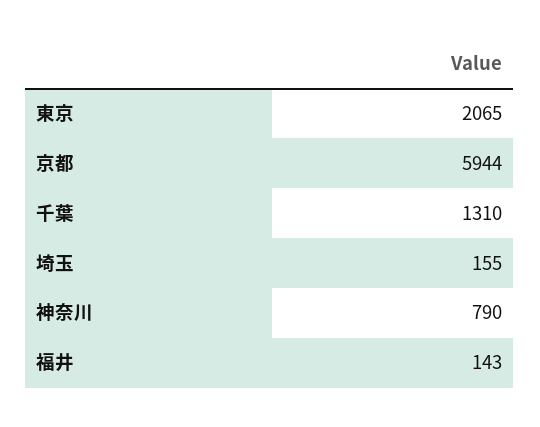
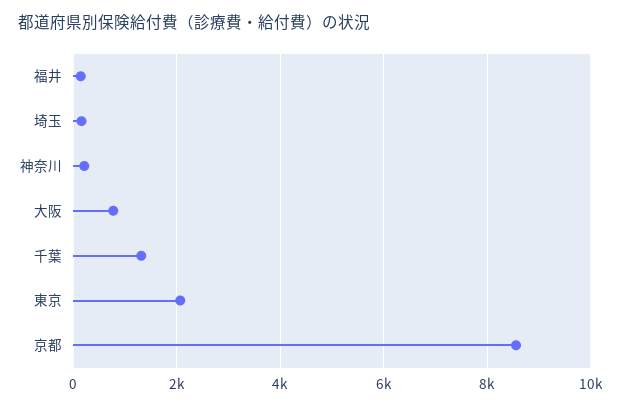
  {
    "東京": 2065,
-   "京都": 5944,
+   "京都": 8600,
    "千葉": 1310,
    "埼玉": 155,
-   "神奈川": 790,
+   "神奈川": 200,
-   "福井": 143
+   "福井": 143,
+   "大阪": 800
  }

